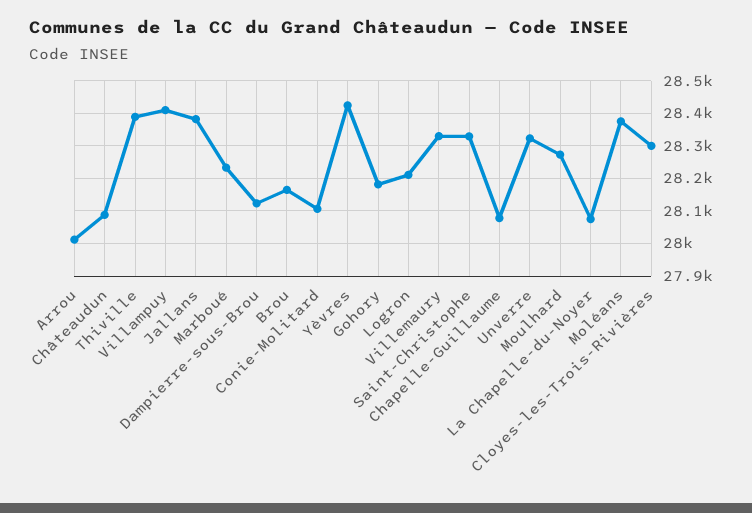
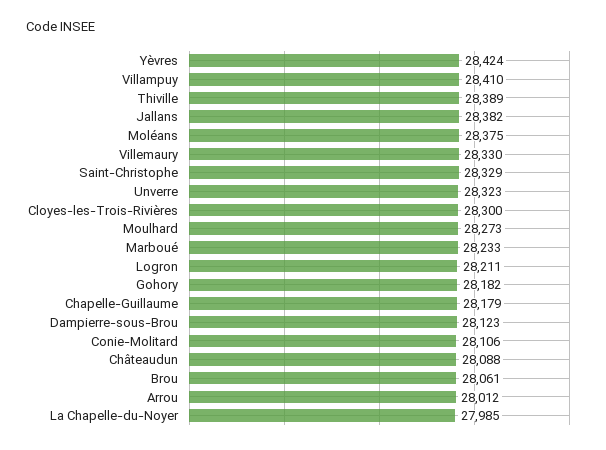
  {
    "Arrou": 28012,
    "Châteaudun": 28088,
    "Thiville": 28389,
    "Villampuy": 28410,
    "Jallans": 28382,
    "Marboué": 28233,
    "Dampierre-sous-Brou": 28123,
-   "Brou": 28160,
+   "Brou": 28061,
    "Conie-Molitard": 28106,
    "Yèvres": 28424,
    "Gohory": 28182,
    "Logron": 28211,
    "Villemaury": 28330,
    "Saint-Christophe": 28329,
-   "Chapelle-Guillaume": 28080,
+   "Chapelle-Guillaume": 28179,
    "Unverre": 28323,
    "Moulhard": 28273,
-   "La Chapelle-du-Noyer": 28080,
+   "La Chapelle-du-Noyer": 27985,
    "Moléans": 28375,
    "Cloyes-les-Trois-Rivières": 28300
  }

